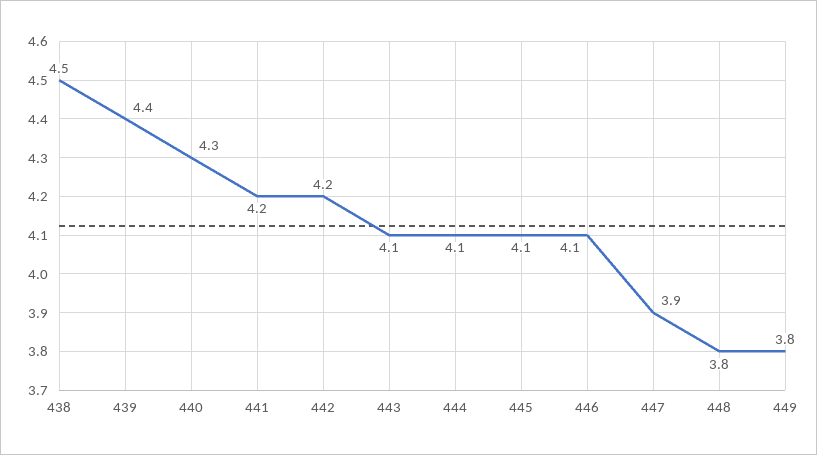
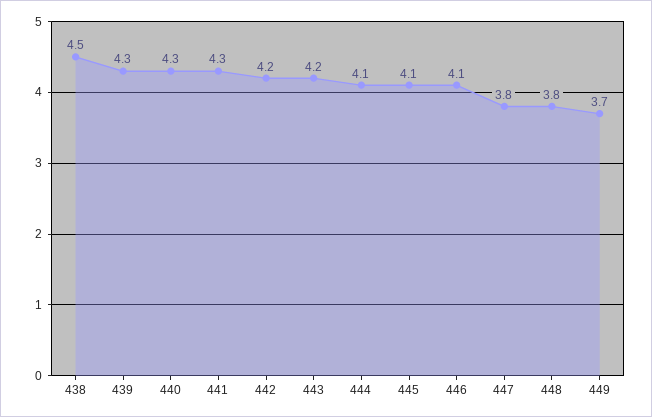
  {
    "438": 4.5,
-   "439": 4.4,
+   "439": 4.3,
    "440": 4.3,
-   "441": 4.2,
+   "441": 4.3,
    "442": 4.2,
-   "443": 4.1,
+   "443": 4.2,
    "444": 4.1,
    "445": 4.1,
    "446": 4.1,
-   "447": 3.9,
+   "447": 3.8,
    "448": 3.8,
-   "449": 3.8
+   "449": 3.7
  }

